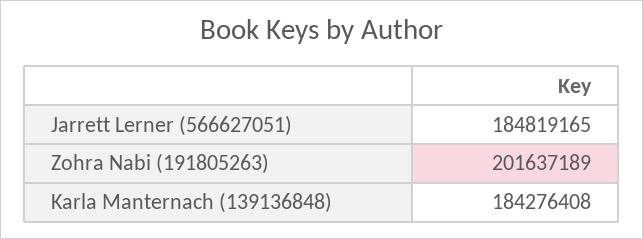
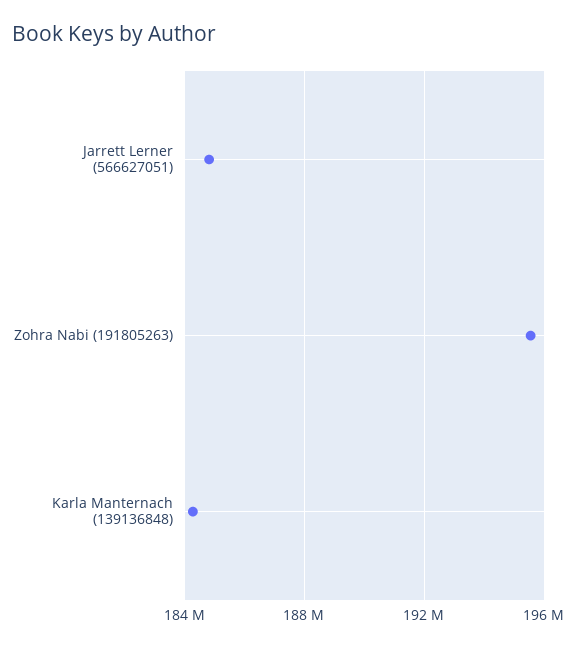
  {
    "Jarrett Lerner (566627051)": 184819165,
-   "Zohra Nabi (191805263)": 201637189,
+   "Zohra Nabi (191805263)": 195500000,
    "Karla Manternach (139136848)": 184276408
  }

